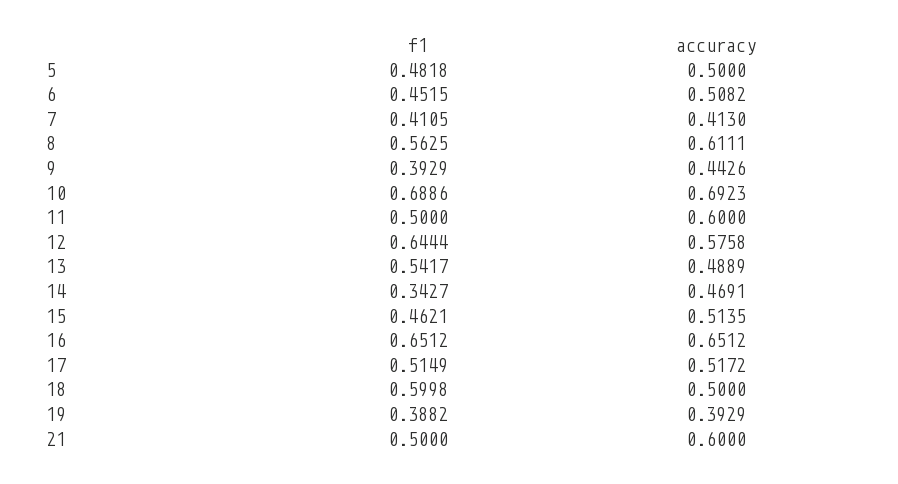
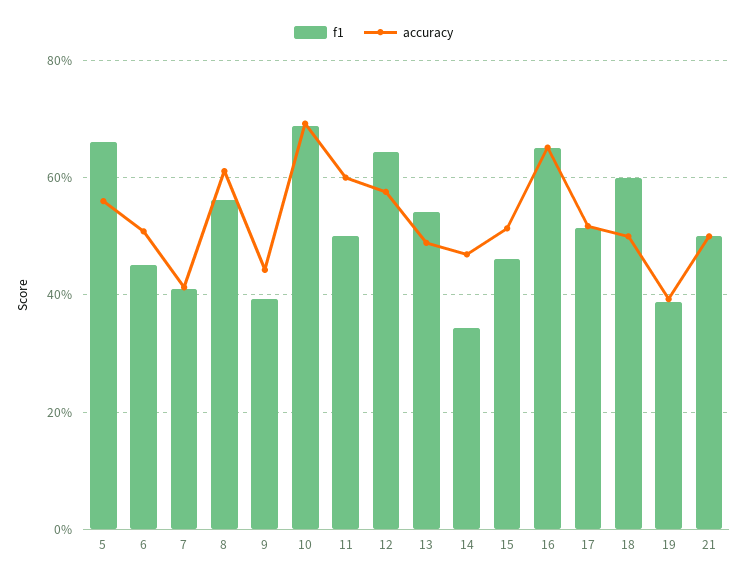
  {
    "f1": {
-     "5": 0.4818,
+     "5": 0.66,
      "6": 0.4515,
      "7": 0.4105,
      "8": 0.5625,
      "9": 0.3929,
      "10": 0.6886,
      "11": 0.5,
      "12": 0.6444,
      "13": 0.5417,
      "14": 0.3427,
      "15": 0.4621,
      "16": 0.6512,
      "17": 0.5149,
      "18": 0.5998,
      "19": 0.3882,
      "21": 0.5
    },
    "accuracy": {
-     "5": 0.5,
+     "5": 0.56,
      "6": 0.5082,
      "7": 0.413,
      "8": 0.6111,
      "9": 0.4426,
      "10": 0.6923,
      "11": 0.6,
      "12": 0.5758,
      "13": 0.4889,
      "14": 0.4691,
      "15": 0.5135,
      "16": 0.6512,
      "17": 0.5172,
      "18": 0.5,
      "19": 0.3929,
-     "21": 0.6
+     "21": 0.5
    }
  }

